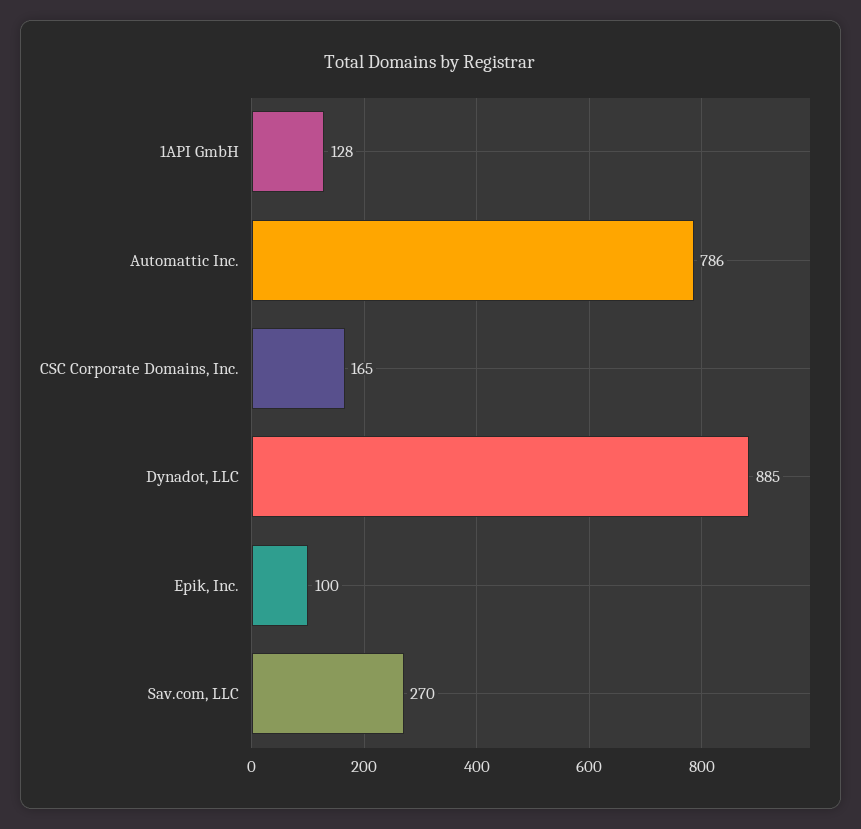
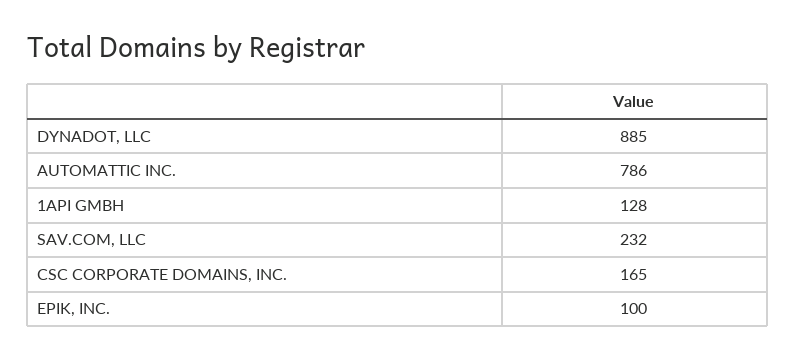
  {
    "1API GmbH": 128,
    "Automattic Inc.": 786,
    "CSC Corporate Domains, Inc.": 165,
    "Dynadot, LLC": 885,
    "Epik, Inc.": 100,
-   "Sav.com, LLC": 270
+   "Sav.com, LLC": 232
  }

